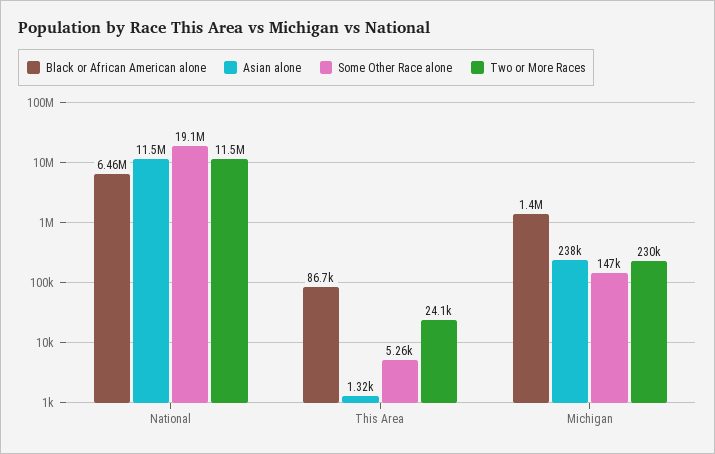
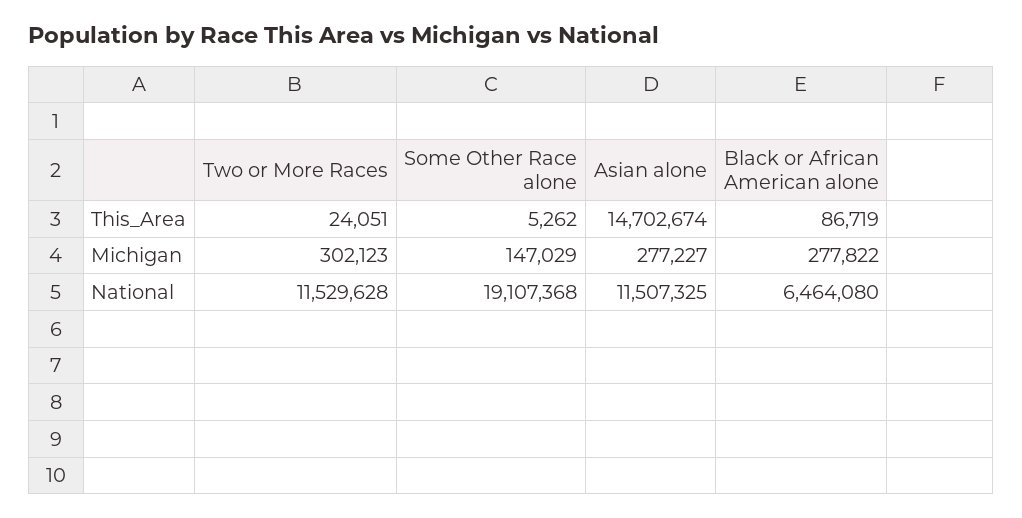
  {
    "Black or African American alone": {
      "National": 6464080,
      "This Area": 86719,
-     "Michigan": 1400000
+     "Michigan": 277822
    },
    "Asian alone": {
      "National": 11507325,
-     "This Area": 1320,
+     "This Area": 14702674,
-     "Michigan": 238000
+     "Michigan": 277227
    },
    "Some Other Race alone": {
      "National": 19107368,
      "This Area": 5262,
      "Michigan": 147029
    },
    "Two or More Races": {
      "National": 11529628,
      "This Area": 24051,
-     "Michigan": 230000
+     "Michigan": 302123
    }
  }

